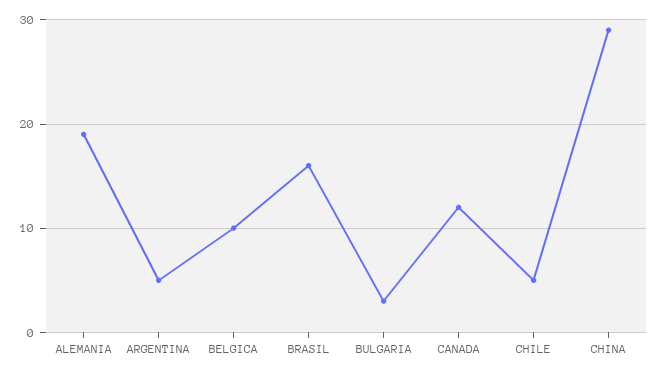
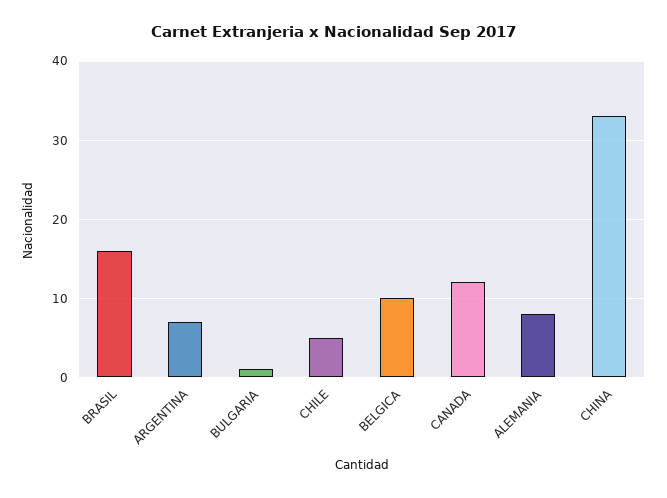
  {
-   "ALEMANIA": 19,
+   "ALEMANIA": 8,
-   "ARGENTINA": 5,
+   "ARGENTINA": 7,
    "BELGICA": 10,
    "BRASIL": 16,
-   "BULGARIA": 3,
+   "BULGARIA": 1,
    "CANADA": 12,
    "CHILE": 5,
-   "CHINA": 29
+   "CHINA": 33
  }

